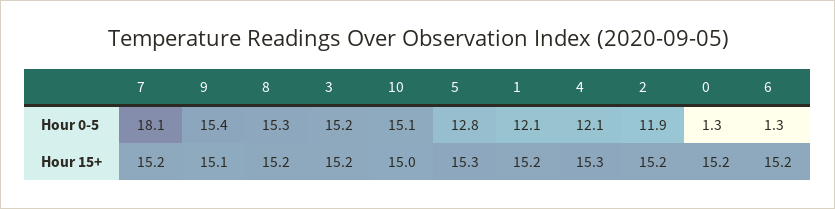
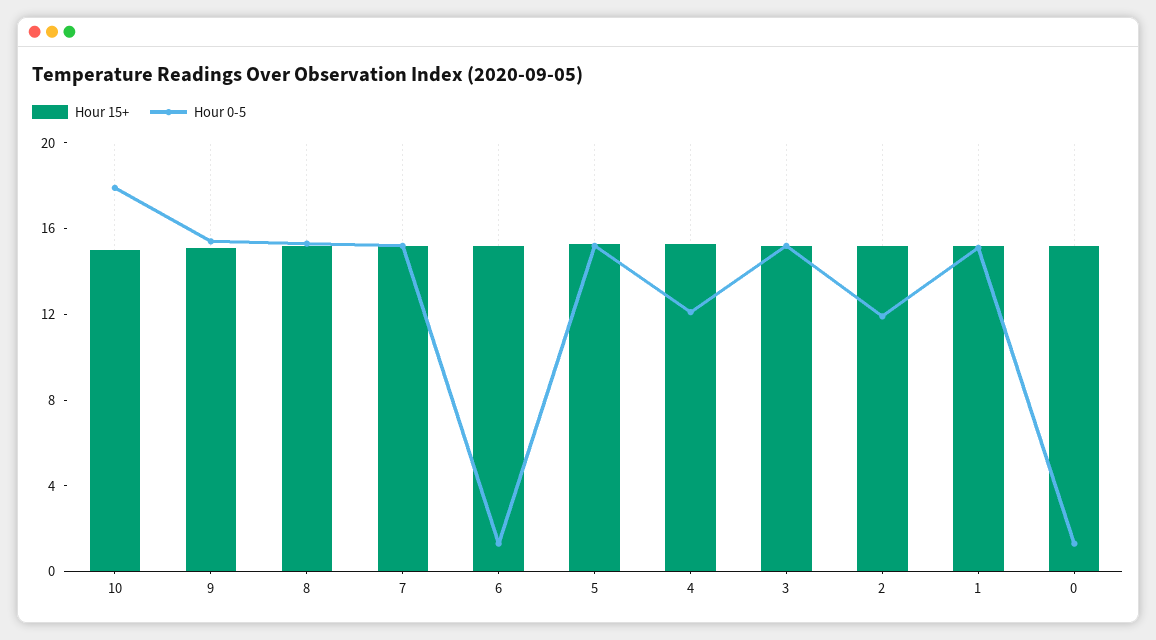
  {
    "Hour 0-5": {
-     "7": 18.1,
+     "7": 15,
      "9": 15.4,
      "8": 15.3,
      "3": 15.2,
-     "10": 15.1,
+     "10": 18,
-     "5": 12.8,
+     "5": 15,
-     "1": 12.1,
+     "1": 15,
      "4": 12.1,
      "2": 11.9,
      "0": 1.3,
      "6": 1.3
    },
    "Hour 15+": {
      "7": 15.2,
      "9": 15.1,
      "8": 15.2,
      "3": 15.2,
      "10": 15,
      "5": 15.3,
      "1": 15.2,
      "4": 15.3,
      "2": 15.2,
      "0": 15.2,
      "6": 15.2
    }
  }

